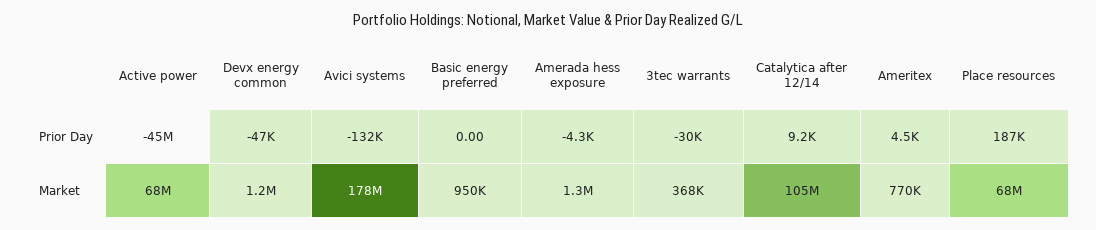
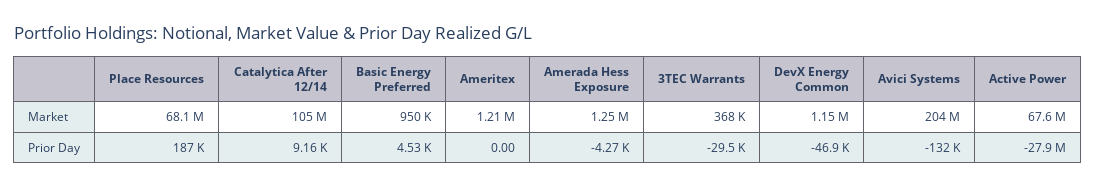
  {
    "Active power": {
-     "Prior Day": -45000000,
+     "Prior Day": -27900000,
      "Market": 67600000
    },
    "Devx energy common": {
      "Prior Day": -46900,
      "Market": 1150000
    },
    "Avici systems": {
      "Prior Day": -132000,
-     "Market": 178000000
+     "Market": 204000000
    },
    "Basic energy preferred": {
-     "Prior Day": 0,
+     "Prior Day": 4530,
      "Market": 950000
    },
    "Amerada hess exposure": {
      "Prior Day": -4270,
      "Market": 1250000
    },
    "3tec warrants": {
      "Prior Day": -29500,
      "Market": 368000
    },
    "Catalytica after 12/14": {
      "Prior Day": 9160,
      "Market": 105000000
    },
    "Ameritex": {
-     "Prior Day": 4500,
+     "Prior Day": 0,
-     "Market": 770000
+     "Market": 1210000
    },
    "Place resources": {
      "Prior Day": 187000,
      "Market": 68100000
    }
  }

